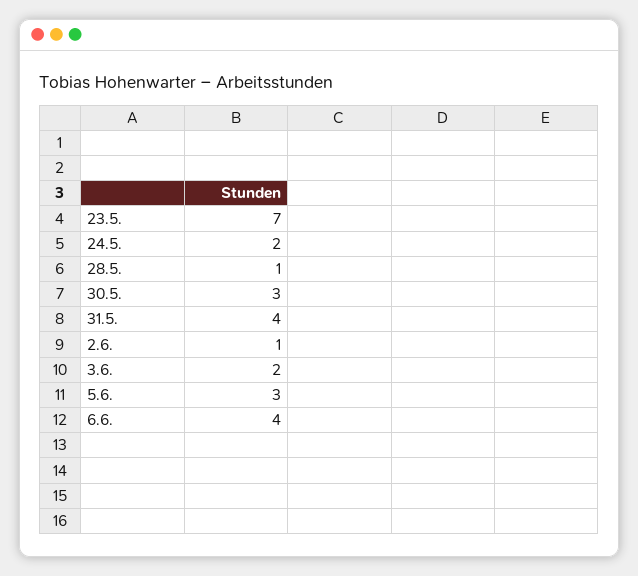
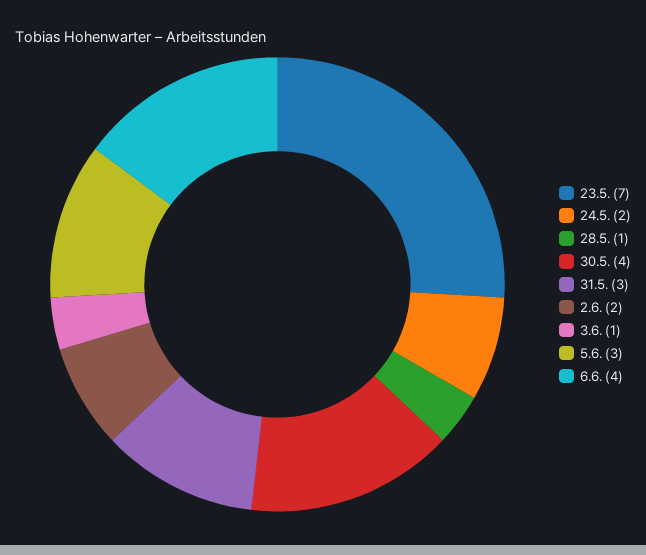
  {
    "23.5.": 7,
    "24.5.": 2,
    "28.5.": 1,
-   "30.5.": 3,
+   "30.5.": 4,
-   "31.5.": 4,
+   "31.5.": 3,
-   "2.6.": 1,
+   "2.6.": 2,
-   "3.6.": 2,
+   "3.6.": 1,
    "5.6.": 3,
    "6.6.": 4
  }

